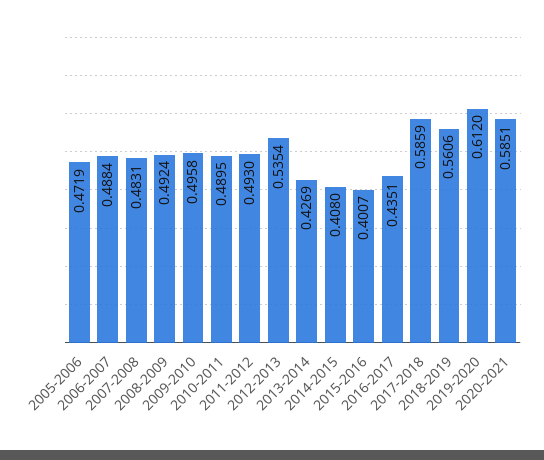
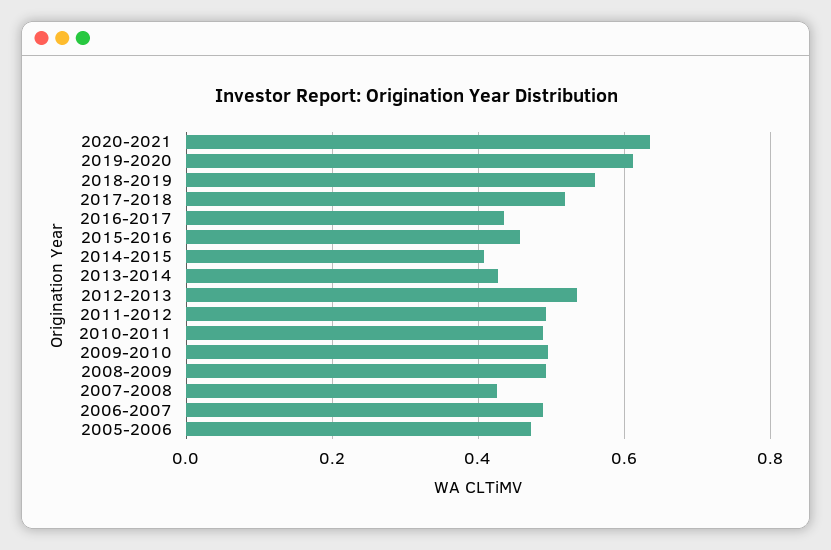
  {
    "2005-2006": 0.4719,
    "2006-2007": 0.4884,
-   "2007-2008": 0.4831,
+   "2007-2008": 0.42,
    "2008-2009": 0.4924,
    "2009-2010": 0.4958,
    "2010-2011": 0.4895,
    "2011-2012": 0.493,
    "2012-2013": 0.5354,
    "2013-2014": 0.4269,
    "2014-2015": 0.408,
-   "2015-2016": 0.4007,
+   "2015-2016": 0.46,
    "2016-2017": 0.4351,
-   "2017-2018": 0.5859,
+   "2017-2018": 0.52,
    "2018-2019": 0.5606,
    "2019-2020": 0.612,
-   "2020-2021": 0.5851
+   "2020-2021": 0.64
  }

